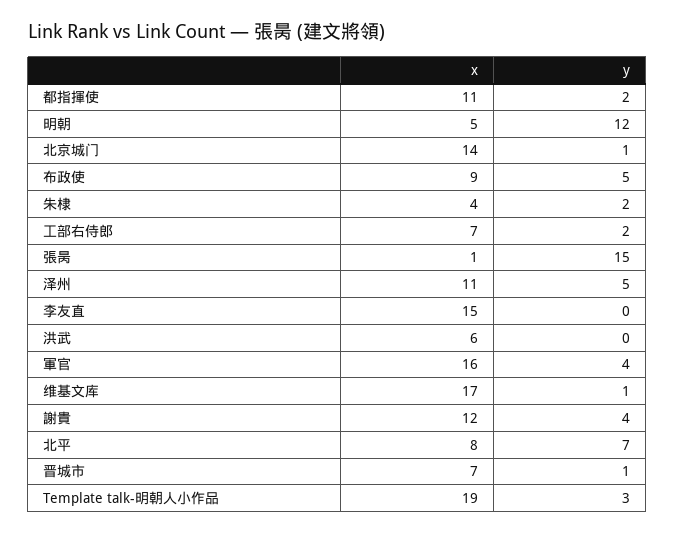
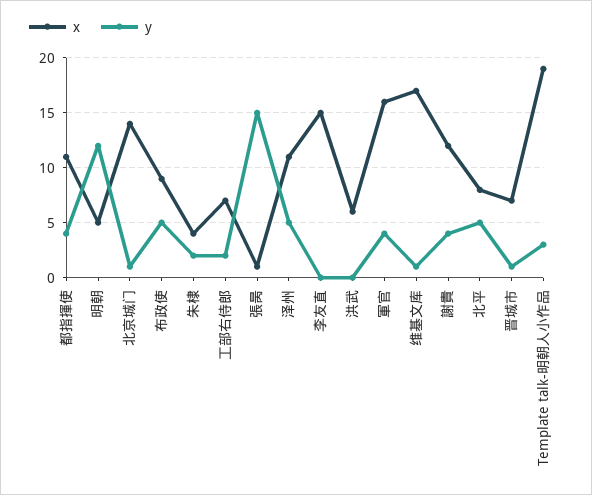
  {
    "x": {
      "都指揮使": 11,
      "明朝": 5,
      "北京城门": 14,
      "布政使": 9,
      "朱棣": 4,
      "工部右侍郎": 7,
      "張昺": 1,
      "泽州": 11,
      "李友直": 15,
      "洪武": 6,
      "軍官": 16,
      "维基文库": 17,
      "謝貴": 12,
      "北平": 8,
      "晋城市": 7,
      "Template talk-明朝人小作品": 19
    },
    "y": {
-     "都指揮使": 2,
+     "都指揮使": 4,
      "明朝": 12,
      "北京城门": 1,
      "布政使": 5,
      "朱棣": 2,
      "工部右侍郎": 2,
      "張昺": 15,
      "泽州": 5,
      "李友直": 0,
      "洪武": 0,
      "軍官": 4,
      "维基文库": 1,
      "謝貴": 4,
-     "北平": 7,
+     "北平": 5,
      "晋城市": 1,
      "Template talk-明朝人小作品": 3
    }
  }

